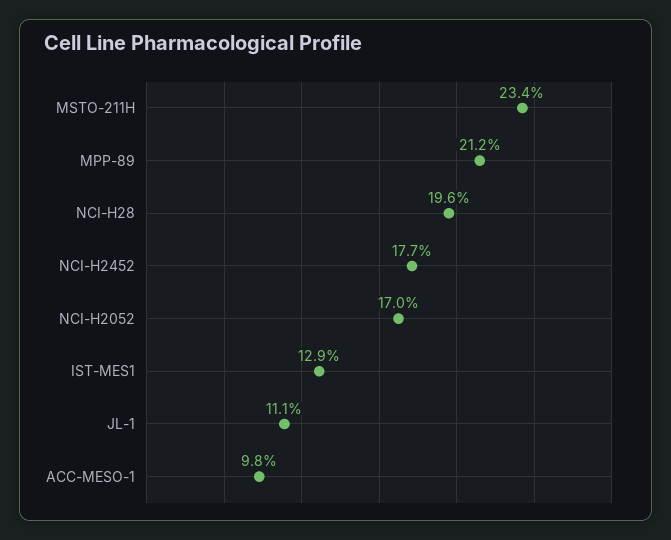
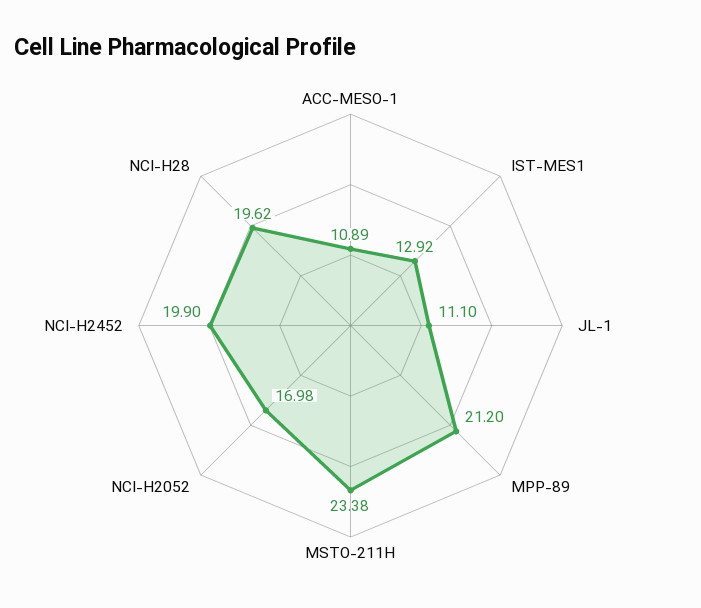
  {
    "MSTO-211H": 23.38,
    "MPP-89": 21.2,
    "NCI-H28": 19.62,
-   "NCI-H2452": 17.7,
+   "NCI-H2452": 19.9,
    "NCI-H2052": 16.98,
    "IST-MES1": 12.92,
    "JL-1": 11.1,
-   "ACC-MESO-1": 9.8
+   "ACC-MESO-1": 10.89
  }

